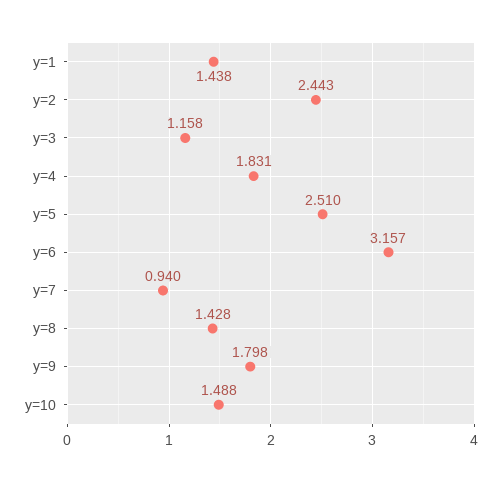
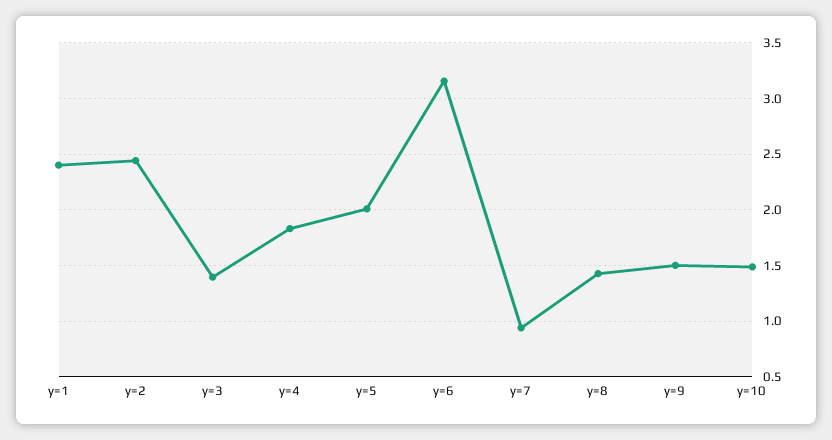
  {
-   "y=1": 1.438,
+   "y=1": 2.4,
    "y=2": 2.443,
-   "y=3": 1.158,
+   "y=3": 1.4,
    "y=4": 1.831,
-   "y=5": 2.51,
+   "y=5": 2,
    "y=6": 3.157,
    "y=7": 0.94,
    "y=8": 1.428,
-   "y=9": 1.798,
+   "y=9": 1.5,
    "y=10": 1.488
  }

